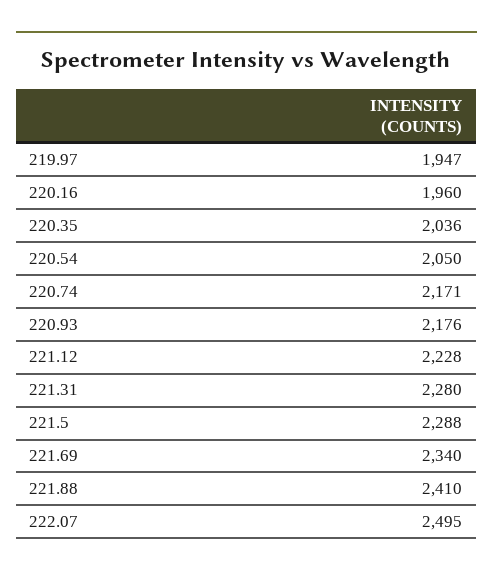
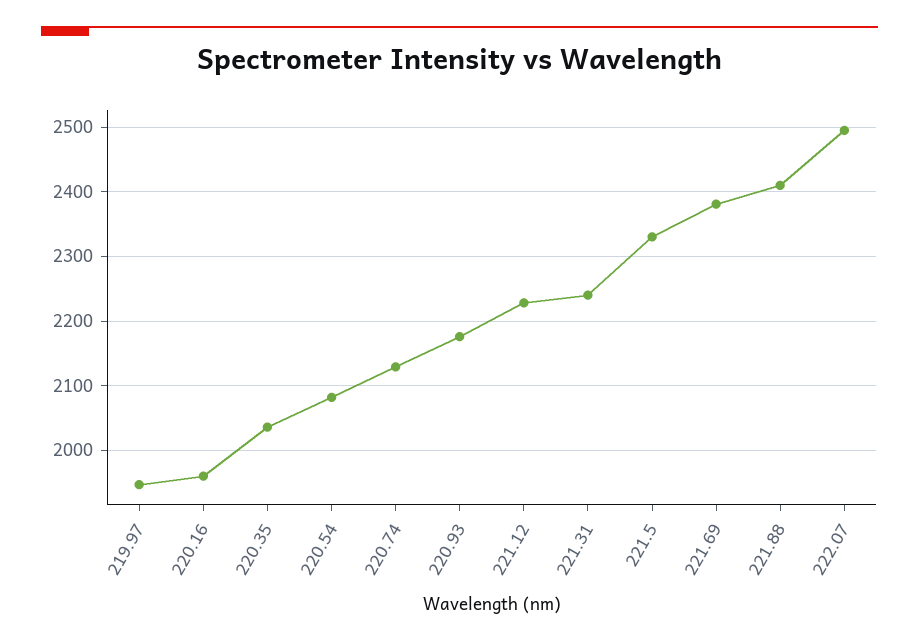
  {
    "219.97": 1947,
    "220.16": 1960,
    "220.35": 2036,
-   "220.54": 2050,
+   "220.54": 2080,
-   "220.74": 2171,
+   "220.74": 2130,
    "220.93": 2176,
    "221.12": 2228,
-   "221.31": 2280,
+   "221.31": 2240,
-   "221.5": 2288,
+   "221.5": 2330,
-   "221.69": 2340,
+   "221.69": 2380,
    "221.88": 2410,
    "222.07": 2495
  }

